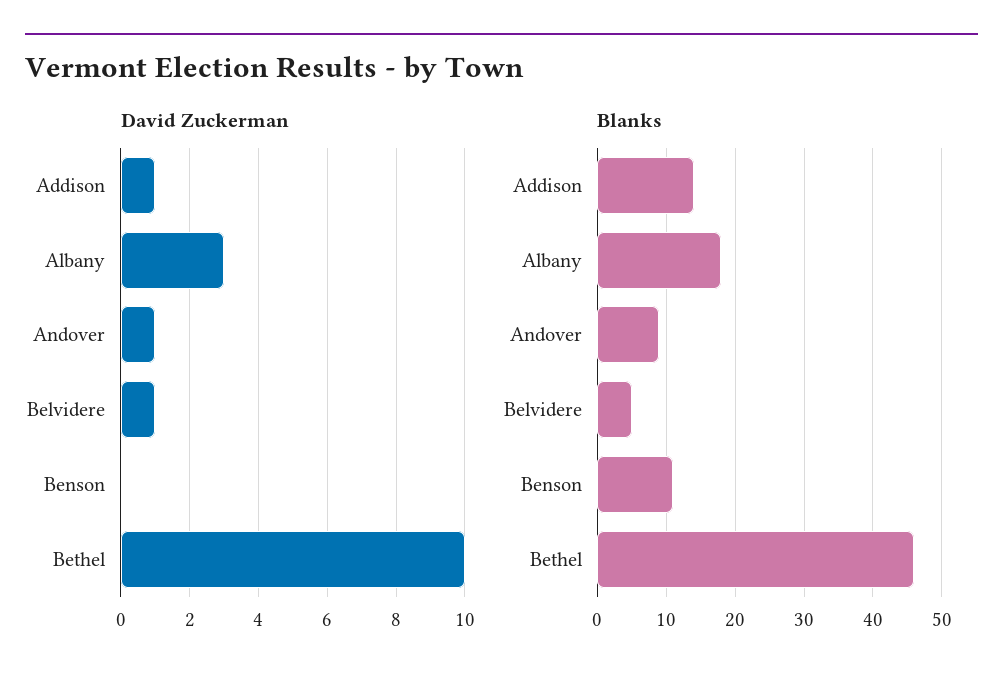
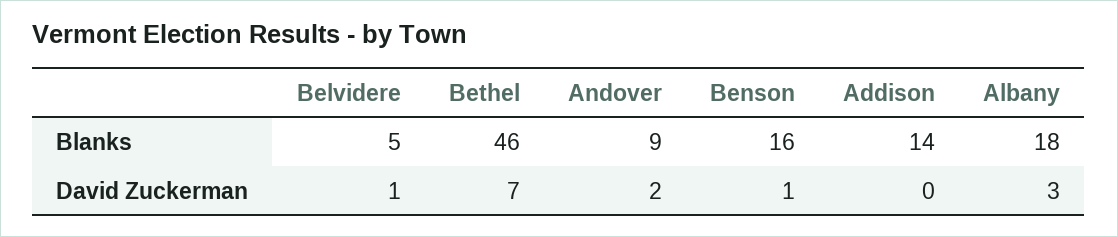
  {
    "David Zuckerman": {
-     "Addison": 1,
+     "Addison": 0,
      "Albany": 3,
-     "Andover": 1,
+     "Andover": 2,
      "Belvidere": 1,
-     "Benson": 0,
+     "Benson": 1,
-     "Bethel": 10
+     "Bethel": 7
    },
    "Blanks": {
      "Addison": 14,
      "Albany": 18,
      "Andover": 9,
      "Belvidere": 5,
-     "Benson": 11,
+     "Benson": 16,
      "Bethel": 46
    }
  }

